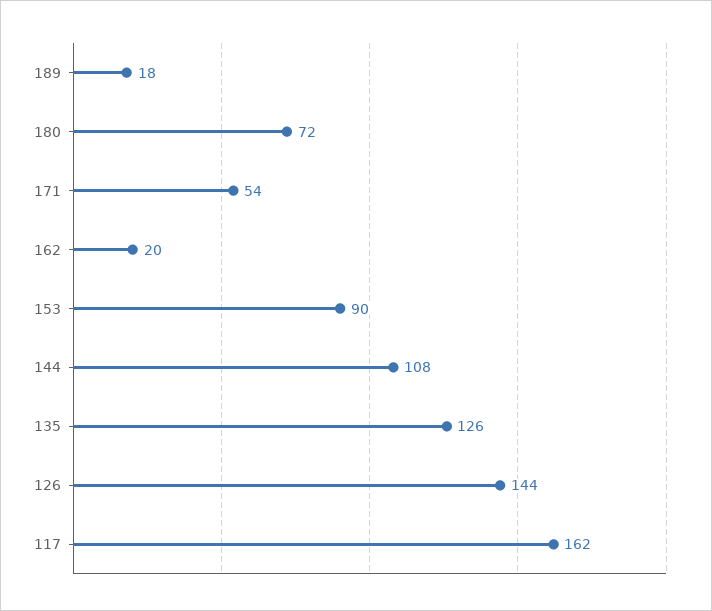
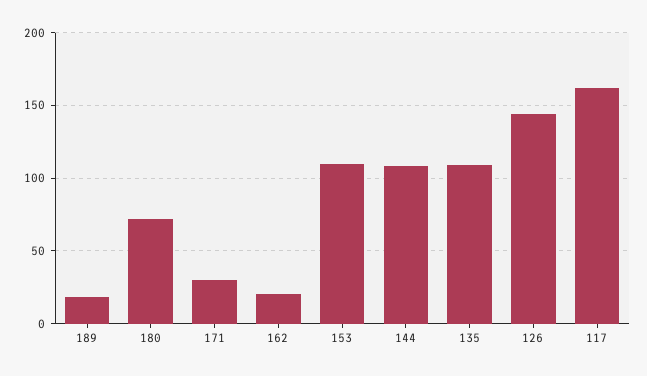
  {
    "189": 18,
    "180": 72,
-   "171": 54,
+   "171": 30,
    "162": 20,
-   "153": 90,
+   "153": 110,
    "144": 108,
-   "135": 126,
+   "135": 110,
    "126": 144,
    "117": 162
  }

